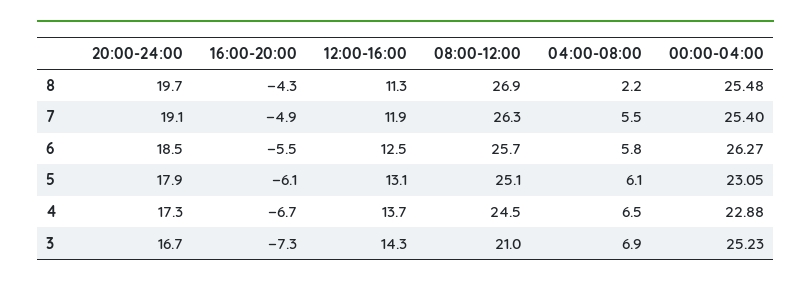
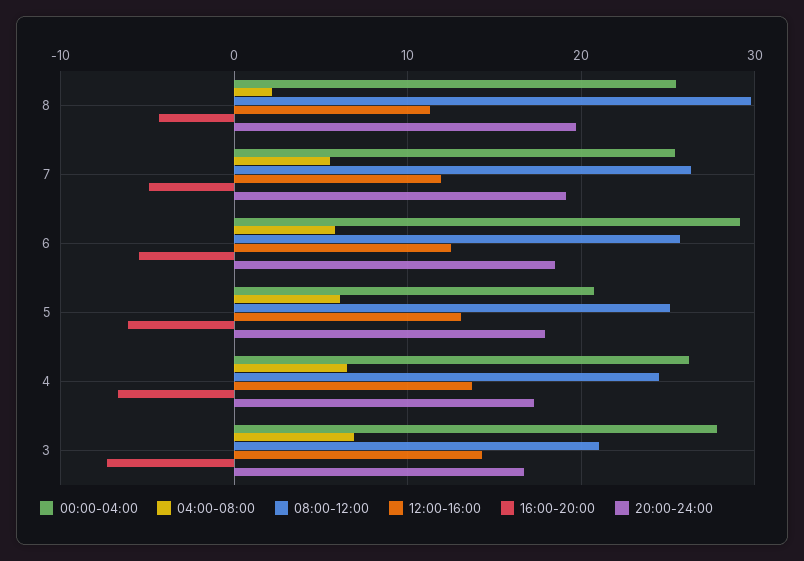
  {
    "20:00-24:00": {
      "8": 19.7,
      "7": 19.1,
      "6": 18.5,
      "5": 17.9,
      "4": 17.3,
      "3": 16.7
    },
    "16:00-20:00": {
      "8": -4.3,
      "7": -4.9,
      "6": -5.5,
      "5": -6.1,
      "4": -6.7,
      "3": -7.3
    },
    "12:00-16:00": {
      "8": 11.3,
      "7": 11.9,
      "6": 12.5,
      "5": 13.1,
      "4": 13.7,
      "3": 14.3
    },
    "08:00-12:00": {
-     "8": 26.9,
+     "8": 30,
      "7": 26.3,
      "6": 25.7,
      "5": 25.1,
      "4": 24.5,
      "3": 21
    },
    "04:00-08:00": {
      "8": 2.2,
      "7": 5.5,
      "6": 5.8,
      "5": 6.1,
      "4": 6.5,
      "3": 6.9
    },
    "00:00-04:00": {
      "8": 25.48,
      "7": 25.4,
-     "6": 26.27,
+     "6": 29,
-     "5": 23.05,
+     "5": 21,
-     "4": 22.88,
+     "4": 26,
-     "3": 25.23
+     "3": 28
    }
  }

